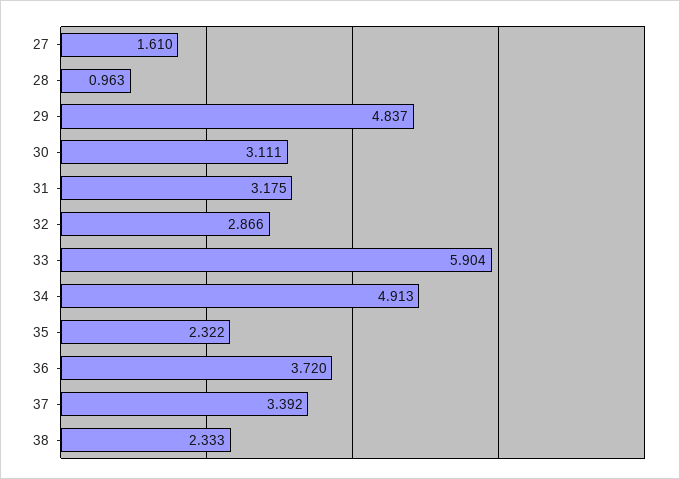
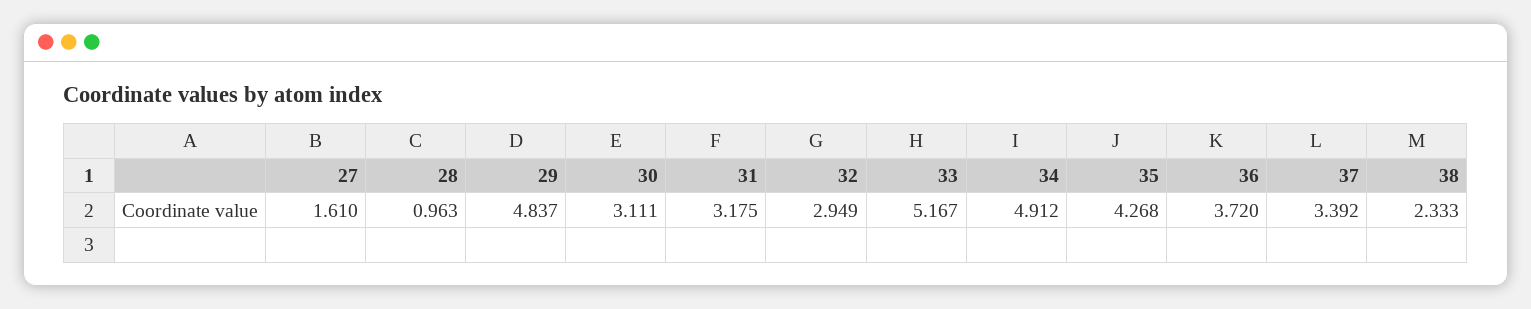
  {
    "27": 1.61,
    "28": 0.963,
    "29": 4.837,
    "30": 3.111,
    "31": 3.175,
-   "32": 2.866,
+   "32": 2.949,
-   "33": 5.904,
+   "33": 5.167,
-   "34": 4.913,
+   "34": 4.912,
-   "35": 2.322,
+   "35": 4.268,
    "36": 3.72,
    "37": 3.392,
    "38": 2.333
  }

